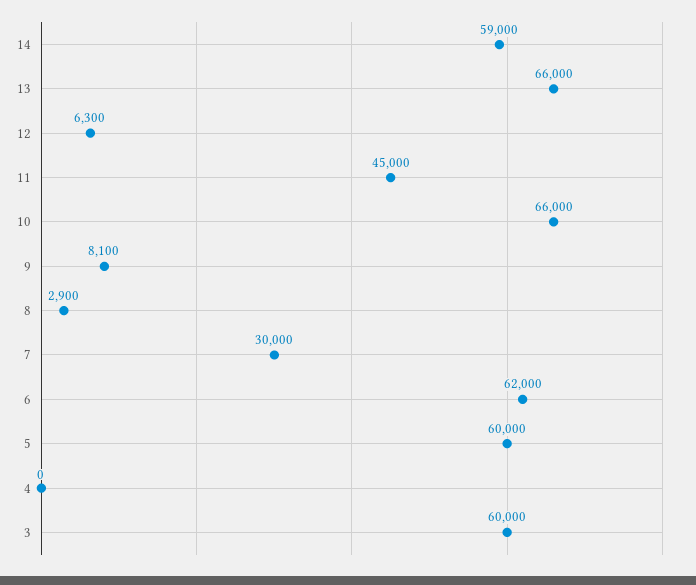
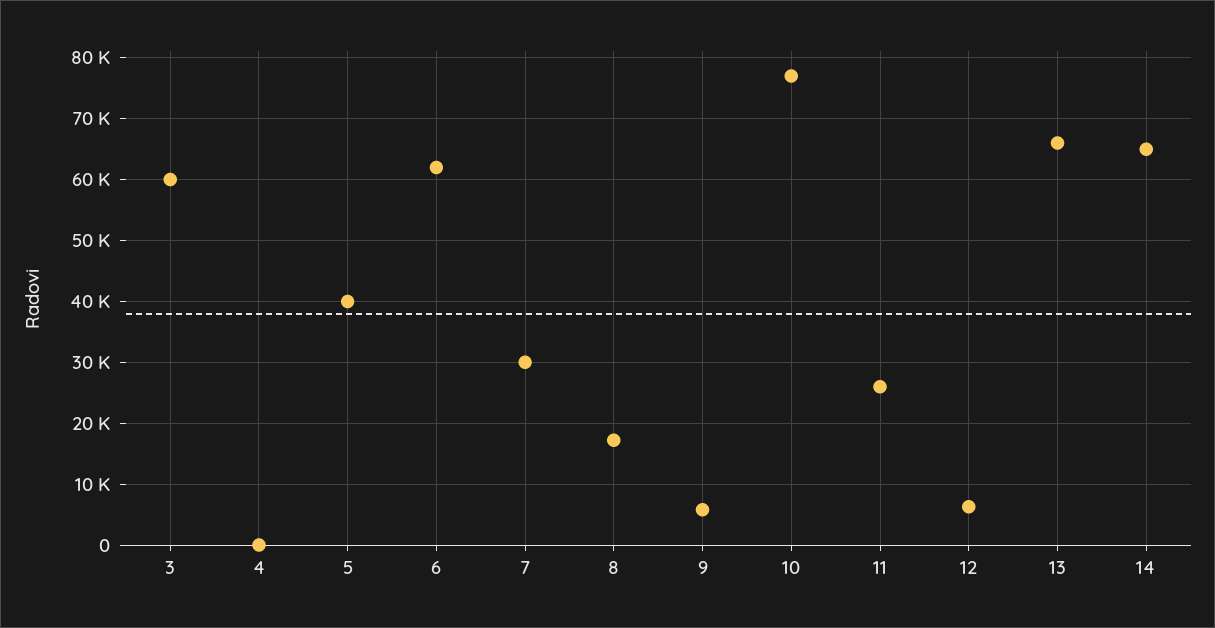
  {
-   "14": 59000,
+   "14": 65000,
    "13": 66000,
    "12": 6300,
-   "11": 45000,
+   "11": 26000,
-   "10": 66000,
+   "10": 77000,
-   "9": 8100,
+   "9": 6000,
-   "8": 2900,
+   "8": 17000,
    "7": 30000,
    "6": 62000,
-   "5": 60000,
+   "5": 40000,
    "4": 0,
    "3": 60000
  }

